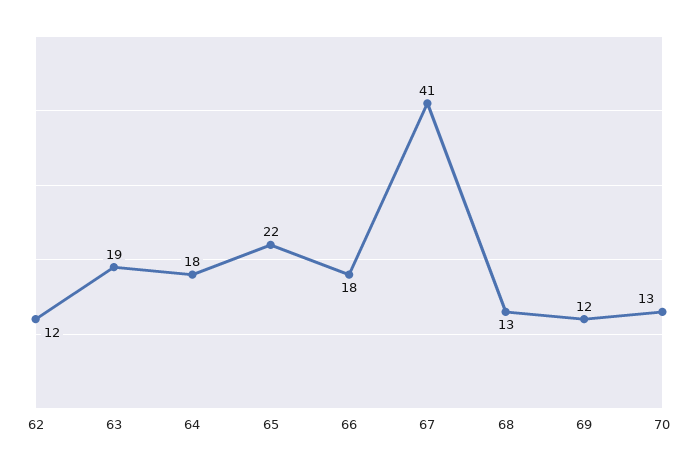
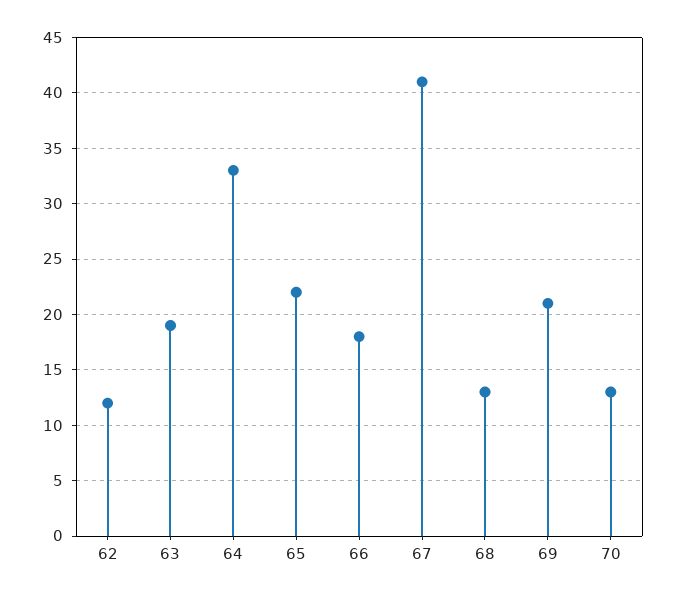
  {
    "62": 12,
    "63": 19,
-   "64": 18,
+   "64": 33,
    "65": 22,
    "66": 18,
    "67": 41,
    "68": 13,
-   "69": 12,
+   "69": 21,
    "70": 13
  }

